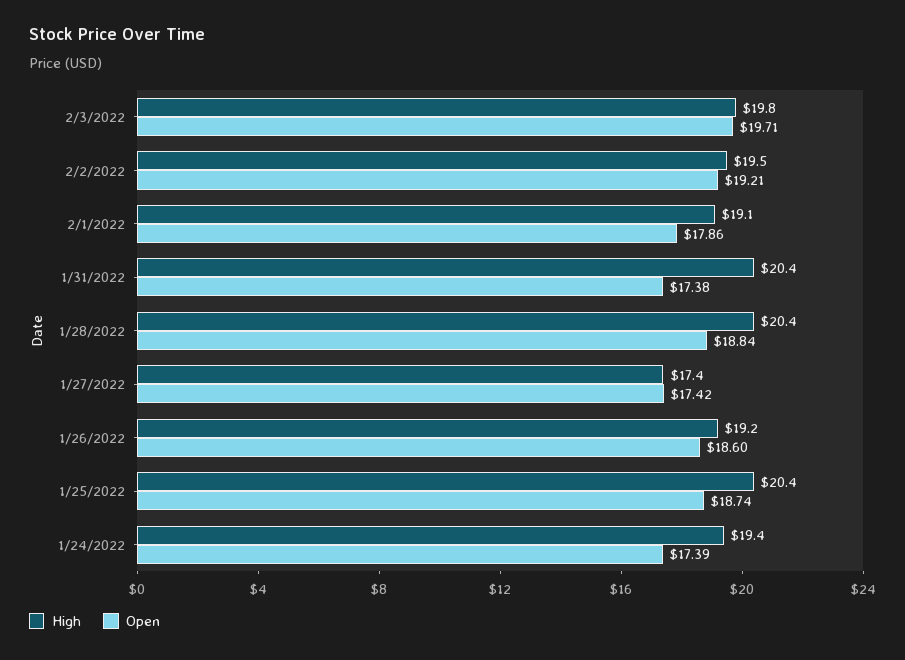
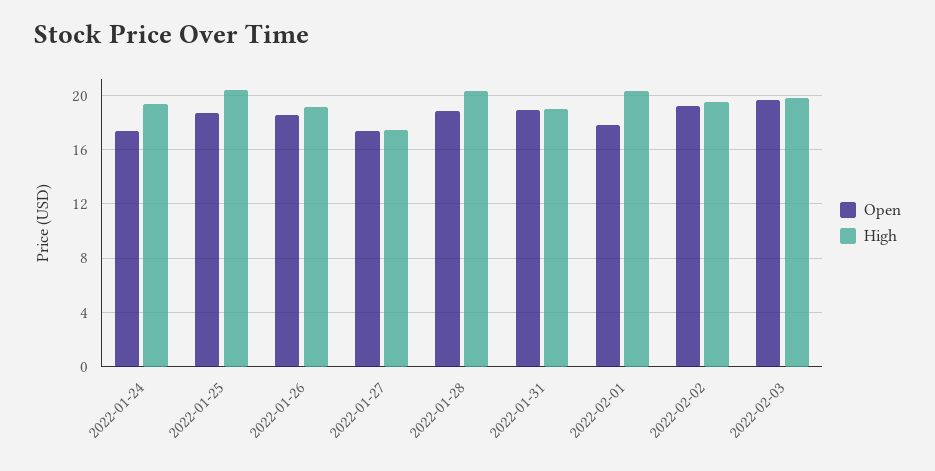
  {
    "High": {
      "2/3/2022": 19.8,
      "2/2/2022": 19.5,
-     "2/1/2022": 19.1,
+     "2/1/2022": 20.5,
-     "1/31/2022": 20.4,
+     "1/31/2022": 19,
      "1/28/2022": 20.4,
      "1/27/2022": 17.4,
      "1/26/2022": 19.2,
      "1/25/2022": 20.4,
      "1/24/2022": 19.4
    },
    "Open": {
      "2/3/2022": 19.71,
      "2/2/2022": 19.21,
      "2/1/2022": 17.86,
-     "1/31/2022": 17.38,
+     "1/31/2022": 19,
      "1/28/2022": 18.84,
      "1/27/2022": 17.42,
      "1/26/2022": 18.6,
      "1/25/2022": 18.74,
      "1/24/2022": 17.39
    }
  }

